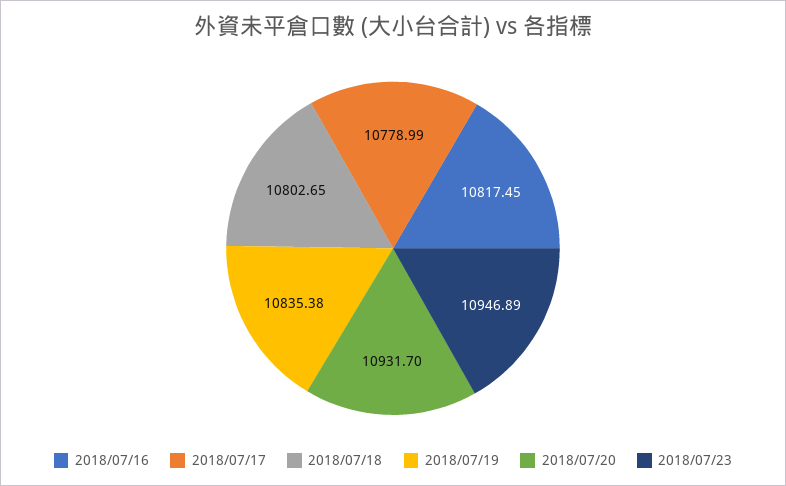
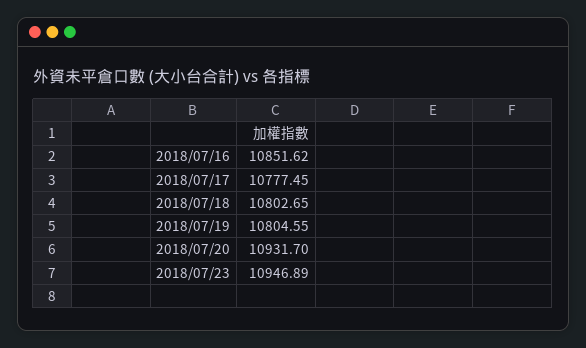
  {
-   "2018/07/16": 10817.45,
+   "2018/07/16": 10851.62,
-   "2018/07/17": 10778.99,
+   "2018/07/17": 10777.45,
    "2018/07/18": 10802.65,
-   "2018/07/19": 10835.38,
+   "2018/07/19": 10804.55,
    "2018/07/20": 10931.7,
    "2018/07/23": 10946.89
  }

